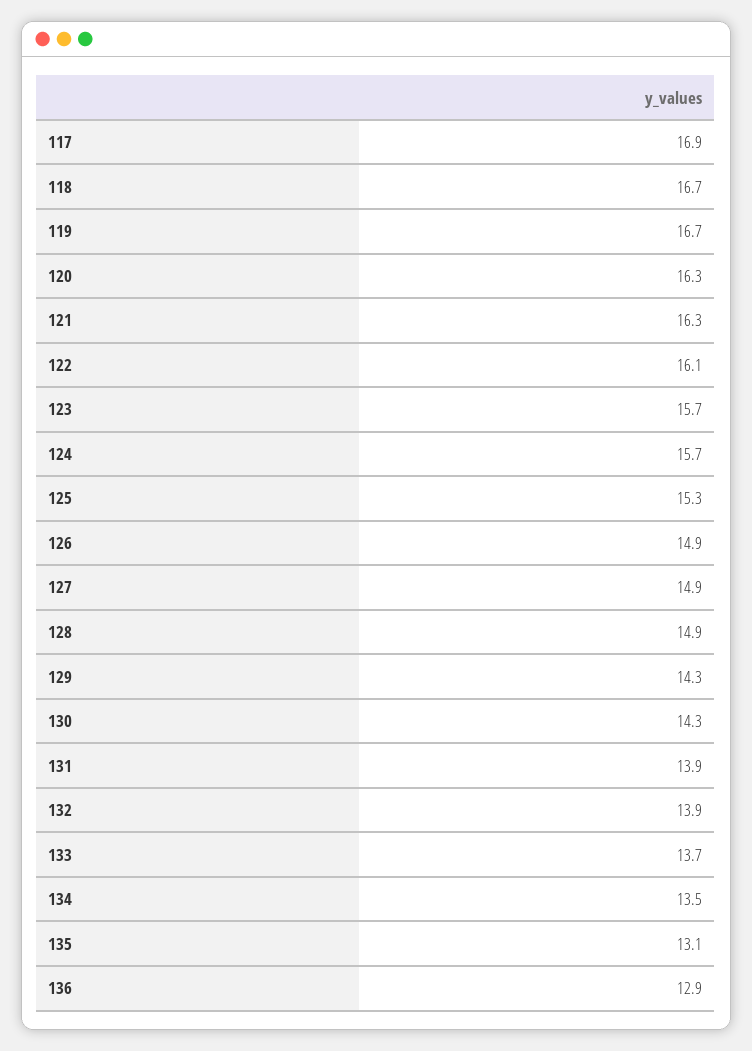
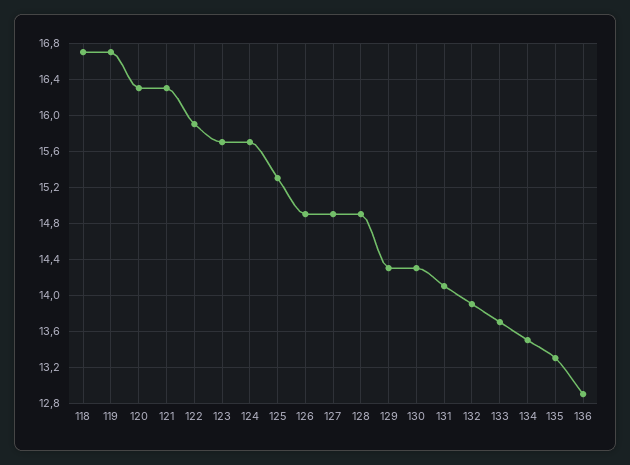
  {
-   "117": 16.9,
    "118": 16.7,
    "119": 16.7,
    "120": 16.3,
    "121": 16.3,
-   "122": 16.1,
+   "122": 15.9,
    "123": 15.7,
    "124": 15.7,
    "125": 15.3,
    "126": 14.9,
    "127": 14.9,
    "128": 14.9,
    "129": 14.3,
    "130": 14.3,
-   "131": 13.9,
+   "131": 14.1,
    "132": 13.9,
    "133": 13.7,
    "134": 13.5,
-   "135": 13.1,
+   "135": 13.3,
    "136": 12.9
  }

